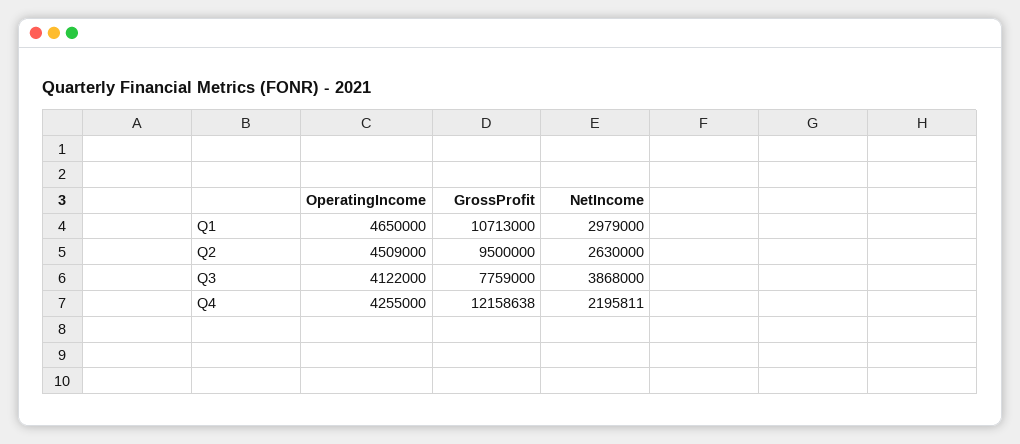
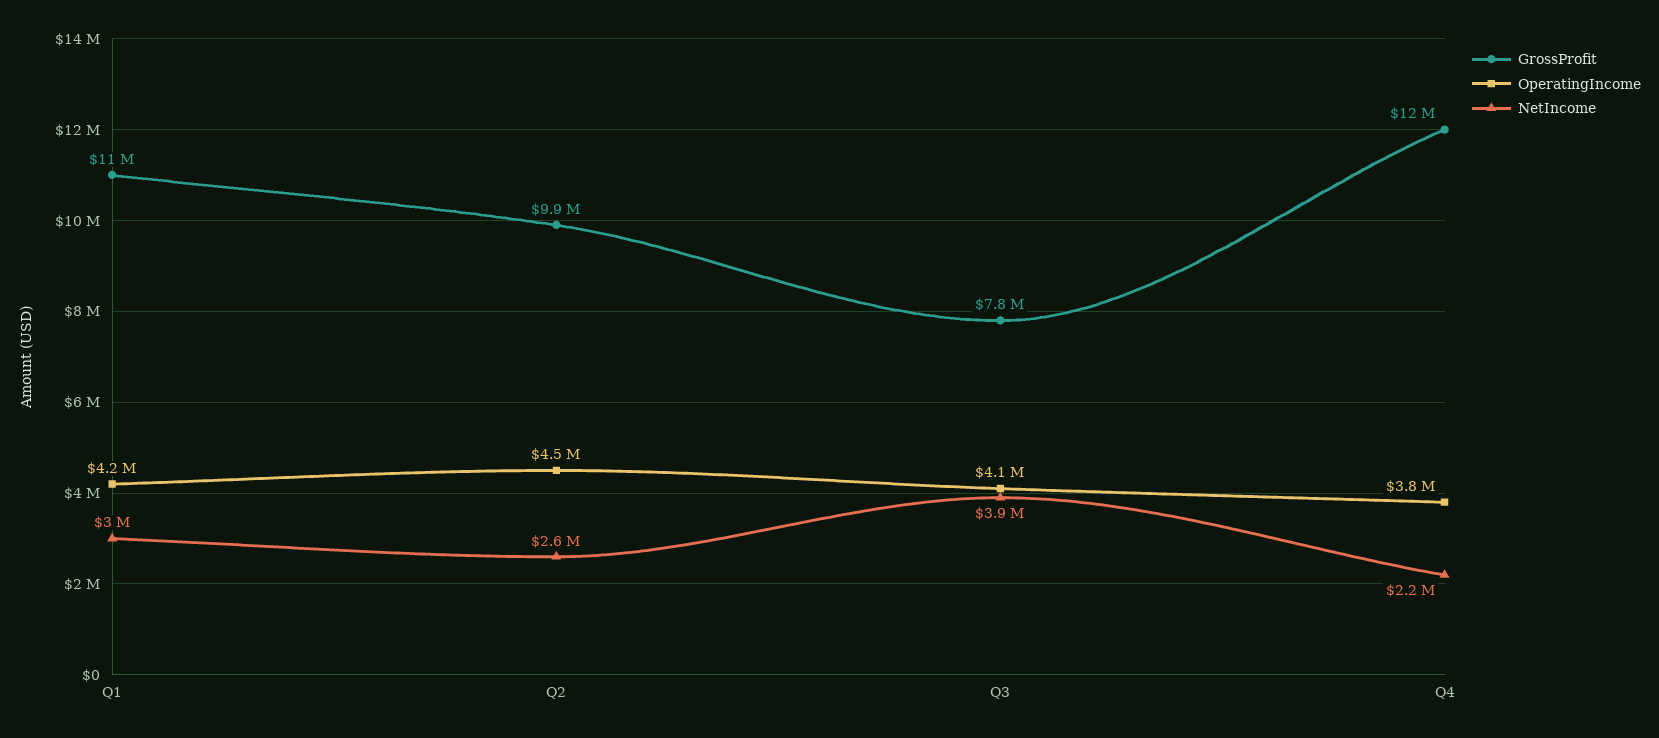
  {
    "OperatingIncome": {
-     "Q1": 4650000,
+     "Q1": 4200000,
      "Q2": 4509000,
      "Q3": 4122000,
-     "Q4": 4255000
+     "Q4": 3800000
    },
    "GrossProfit": {
      "Q1": 10713000,
-     "Q2": 9500000,
+     "Q2": 9900000,
      "Q3": 7759000,
      "Q4": 12158638
    },
    "NetIncome": {
      "Q1": 2979000,
      "Q2": 2630000,
      "Q3": 3868000,
      "Q4": 2195811
    }
  }

